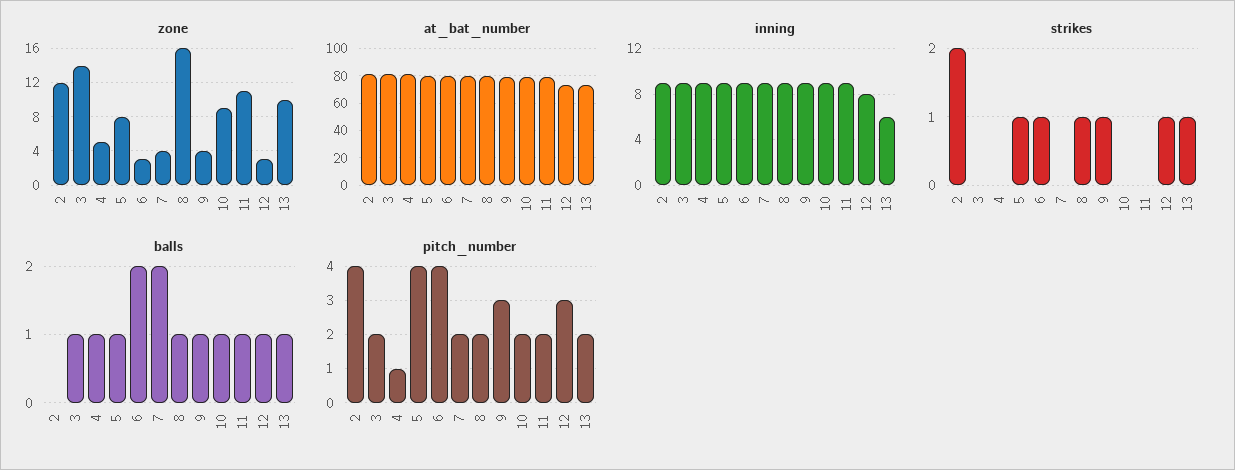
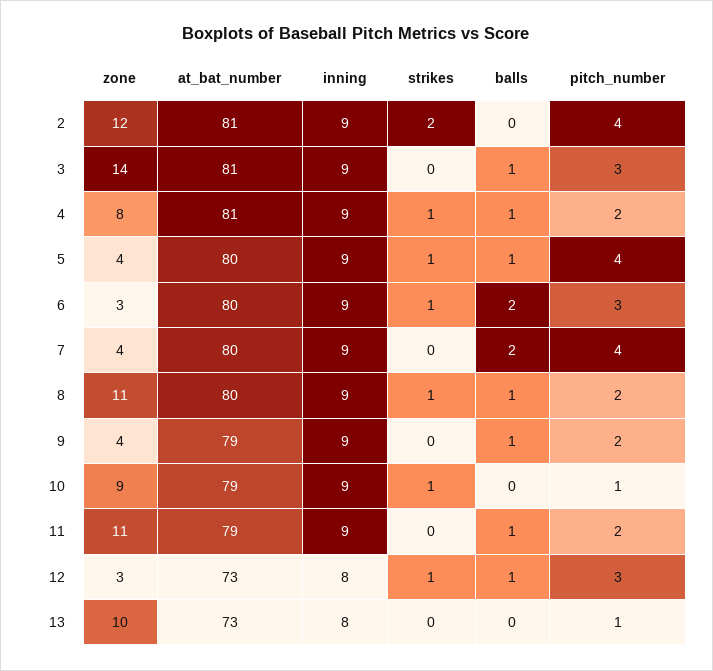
  {
    "zone": {
      "2": 12,
      "3": 14,
-     "4": 5,
+     "4": 8,
-     "5": 8,
+     "5": 4,
      "6": 3,
      "7": 4,
-     "8": 16,
+     "8": 11,
      "9": 4,
      "10": 9,
      "11": 11,
      "12": 3,
      "13": 10
    },
    "at_bat_number": {
      "2": 81,
      "3": 81,
      "4": 81,
      "5": 80,
      "6": 80,
      "7": 80,
      "8": 80,
      "9": 79,
      "10": 79,
      "11": 79,
      "12": 73,
      "13": 73
    },
    "inning": {
      "2": 9,
      "3": 9,
      "4": 9,
      "5": 9,
      "6": 9,
      "7": 9,
      "8": 9,
      "9": 9,
      "10": 9,
      "11": 9,
      "12": 8,
-     "13": 6
+     "13": 8
    },
    "strikes": {
      "2": 2,
      "3": 0,
-     "4": 0,
+     "4": 1,
      "5": 1,
      "6": 1,
      "7": 0,
      "8": 1,
-     "9": 1,
+     "9": 0,
-     "10": 0,
+     "10": 1,
      "11": 0,
      "12": 1,
-     "13": 1
+     "13": 0
    },
    "balls": {
      "2": 0,
      "3": 1,
      "4": 1,
      "5": 1,
      "6": 2,
      "7": 2,
      "8": 1,
      "9": 1,
-     "10": 1,
+     "10": 0,
      "11": 1,
      "12": 1,
-     "13": 1
+     "13": 0
    },
    "pitch_number": {
      "2": 4,
-     "3": 2,
+     "3": 3,
-     "4": 1,
+     "4": 2,
      "5": 4,
-     "6": 4,
+     "6": 3,
-     "7": 2,
+     "7": 4,
      "8": 2,
-     "9": 3,
+     "9": 2,
-     "10": 2,
+     "10": 1,
      "11": 2,
      "12": 3,
-     "13": 2
+     "13": 1
    }
  }

